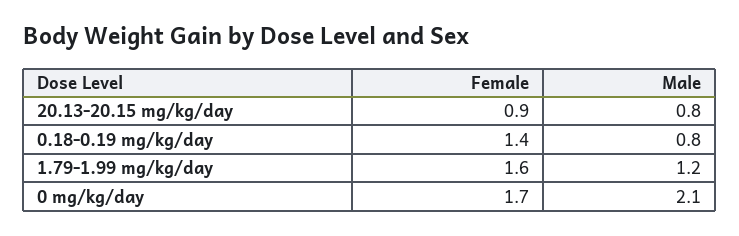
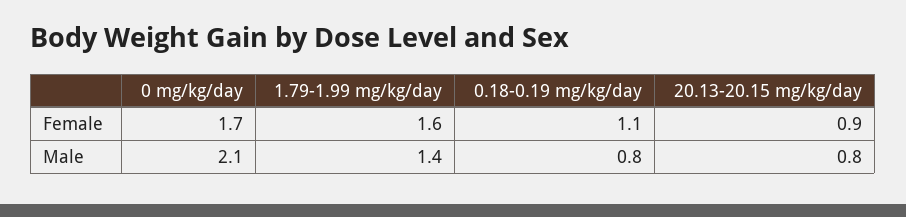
  {
    "Female": {
      "20.13-20.15 mg/kg/day": 0.9,
-     "0.18-0.19 mg/kg/day": 1.4,
+     "0.18-0.19 mg/kg/day": 1.1,
      "1.79-1.99 mg/kg/day": 1.6,
      "0 mg/kg/day": 1.7
    },
    "Male": {
      "20.13-20.15 mg/kg/day": 0.8,
      "0.18-0.19 mg/kg/day": 0.8,
-     "1.79-1.99 mg/kg/day": 1.2,
+     "1.79-1.99 mg/kg/day": 1.4,
      "0 mg/kg/day": 2.1
    }
  }

